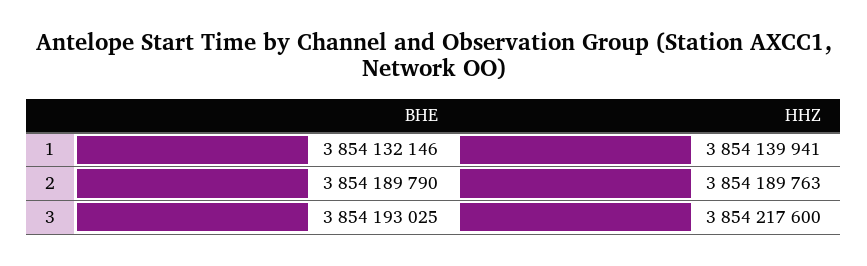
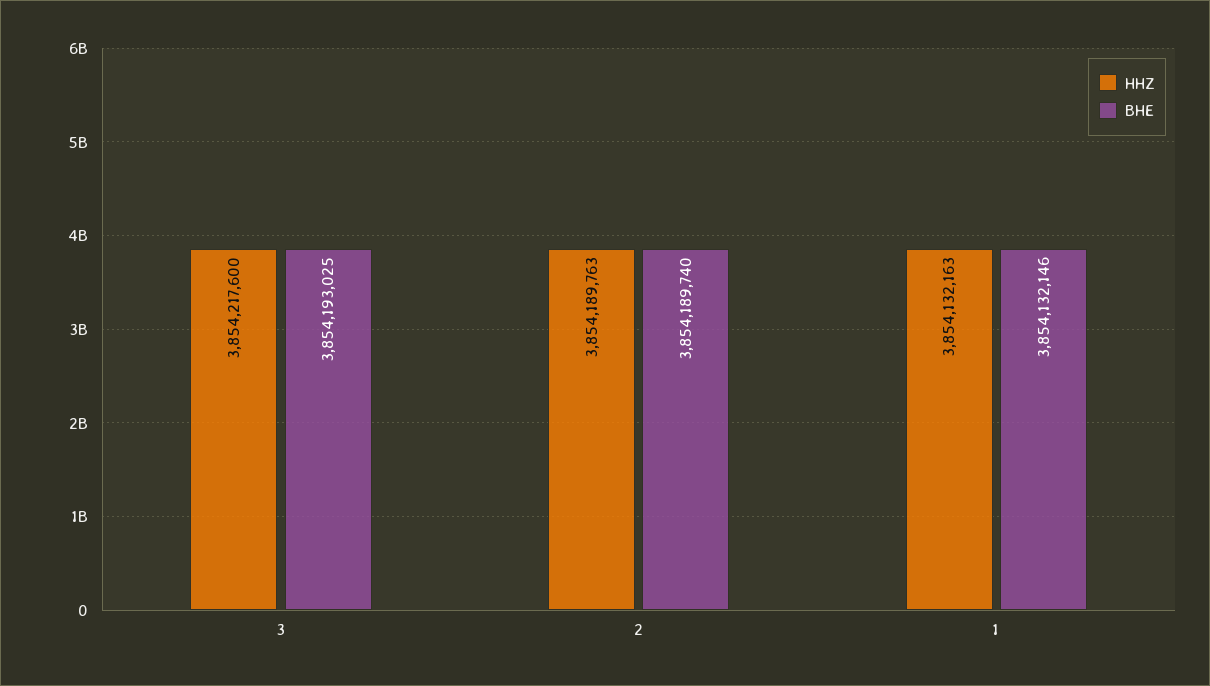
  {
    "BHE": {
      "1": 3854132146,
-     "2": 3854189790,
+     "2": 3854189740,
      "3": 3854193025
    },
    "HHZ": {
-     "1": 3854139941,
+     "1": 3854132163,
      "2": 3854189763,
      "3": 3854217600
    }
  }

